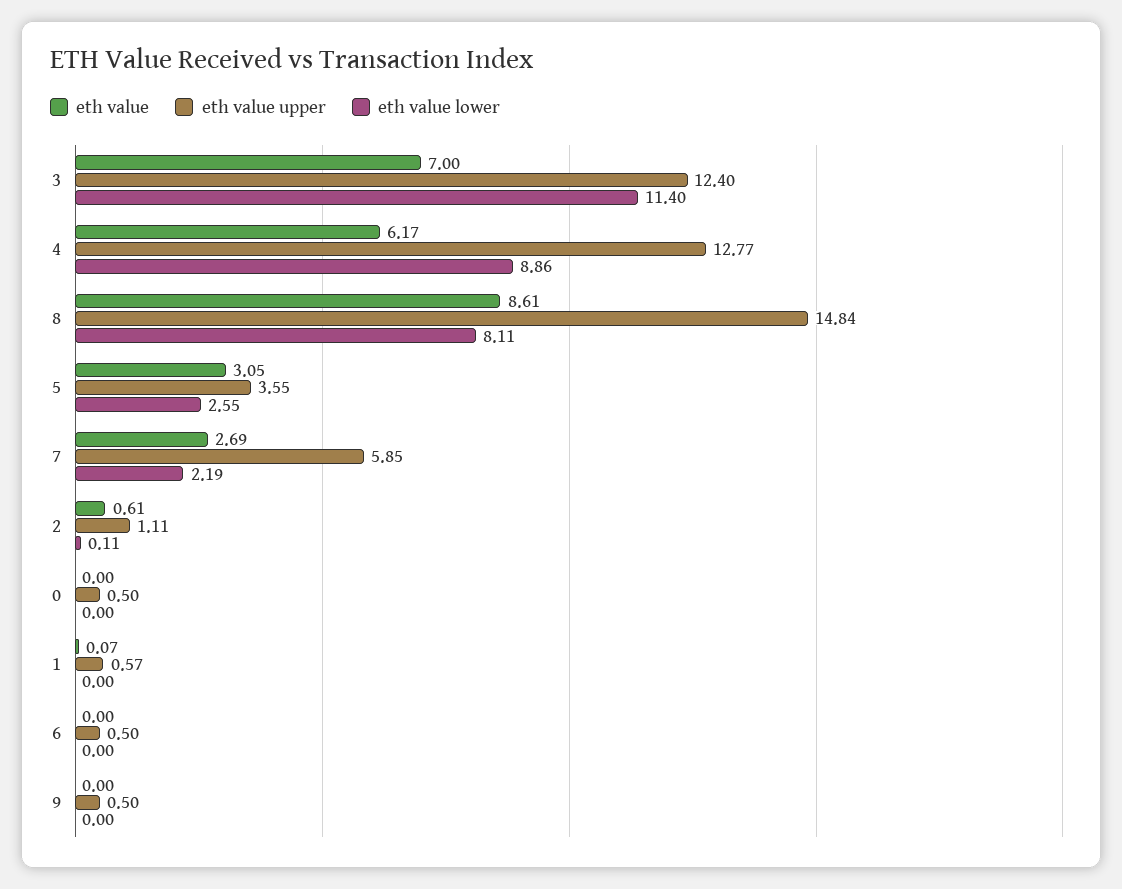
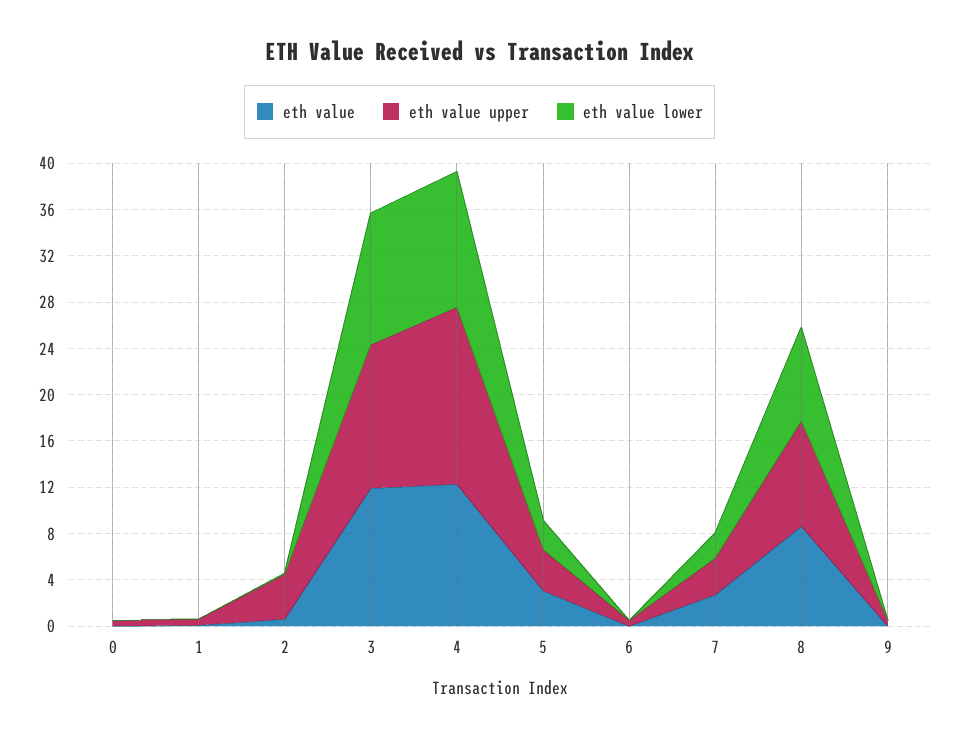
  {
    "eth value": {
-     "3": 7,
+     "3": 12,
-     "4": 6.17,
+     "4": 12,
      "8": 8.61,
      "5": 3.05,
      "7": 2.69,
      "2": 0.61,
      "0": 0,
      "1": 0.07,
      "6": 0,
      "9": 0
    },
    "eth value upper": {
      "3": 12.4,
-     "4": 12.77,
+     "4": 15,
-     "8": 14.84,
+     "8": 9,
      "5": 3.55,
-     "7": 5.85,
+     "7": 3,
-     "2": 1.11,
+     "2": 4,
      "0": 0.5,
      "1": 0.57,
      "6": 0.5,
      "9": 0.5
    },
    "eth value lower": {
      "3": 11.4,
-     "4": 8.86,
+     "4": 12,
      "8": 8.11,
      "5": 2.55,
      "7": 2.19,
      "2": 0.11,
      "0": 0,
      "1": 0,
      "6": 0,
      "9": 0
    }
  }

